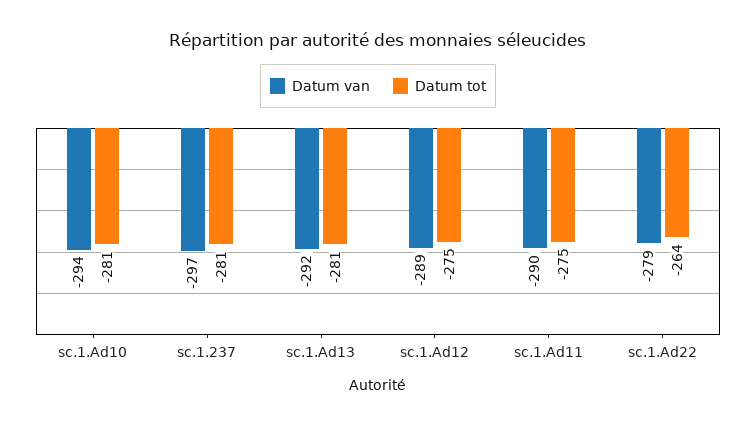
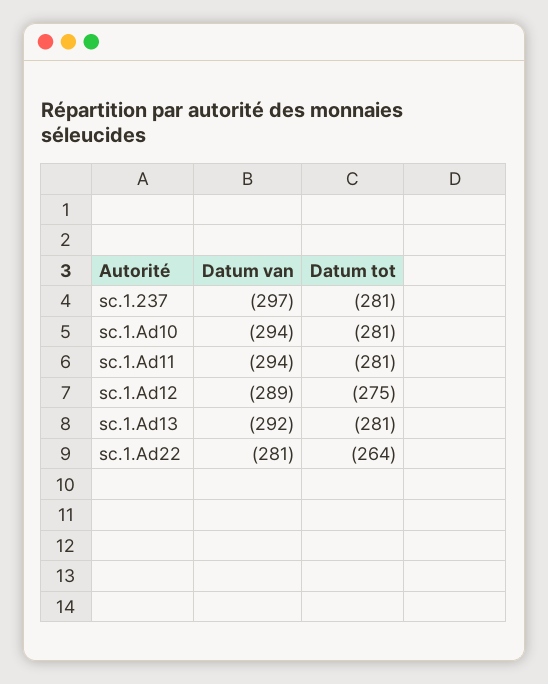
  {
    "Datum van": {
      "sc.1.Ad10": -294,
      "sc.1.237": -297,
      "sc.1.Ad13": -292,
      "sc.1.Ad12": -289,
-     "sc.1.Ad11": -290,
+     "sc.1.Ad11": -294,
-     "sc.1.Ad22": -279
+     "sc.1.Ad22": -281
    },
    "Datum tot": {
      "sc.1.Ad10": -281,
      "sc.1.237": -281,
      "sc.1.Ad13": -281,
      "sc.1.Ad12": -275,
-     "sc.1.Ad11": -275,
+     "sc.1.Ad11": -281,
      "sc.1.Ad22": -264
    }
  }

